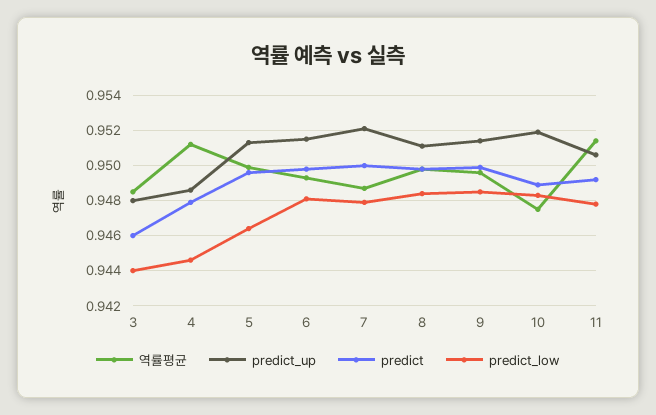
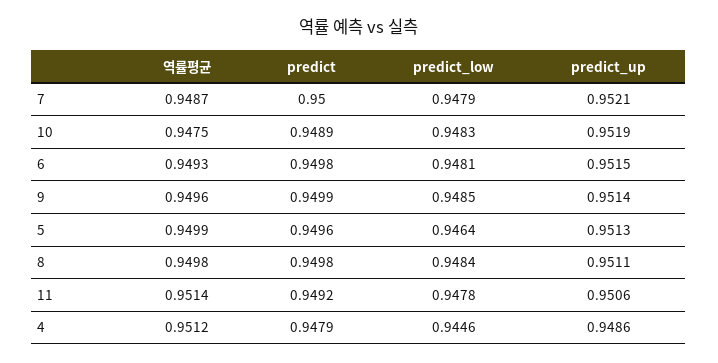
  {
    "역률평균": {
-     "3": 0.9485,
      "4": 0.9512,
      "5": 0.9499,
      "6": 0.9493,
      "7": 0.9487,
      "8": 0.9498,
      "9": 0.9496,
      "10": 0.9475,
      "11": 0.9514
    },
    "predict_up": {
-     "3": 0.948,
      "4": 0.9486,
      "5": 0.9513,
      "6": 0.9515,
      "7": 0.9521,
      "8": 0.9511,
      "9": 0.9514,
      "10": 0.9519,
      "11": 0.9506
    },
    "predict": {
-     "3": 0.946,
      "4": 0.9479,
      "5": 0.9496,
      "6": 0.9498,
      "7": 0.95,
      "8": 0.9498,
      "9": 0.9499,
      "10": 0.9489,
      "11": 0.9492
    },
    "predict_low": {
-     "3": 0.944,
      "4": 0.9446,
      "5": 0.9464,
      "6": 0.9481,
      "7": 0.9479,
      "8": 0.9484,
      "9": 0.9485,
      "10": 0.9483,
      "11": 0.9478
    }
  }

